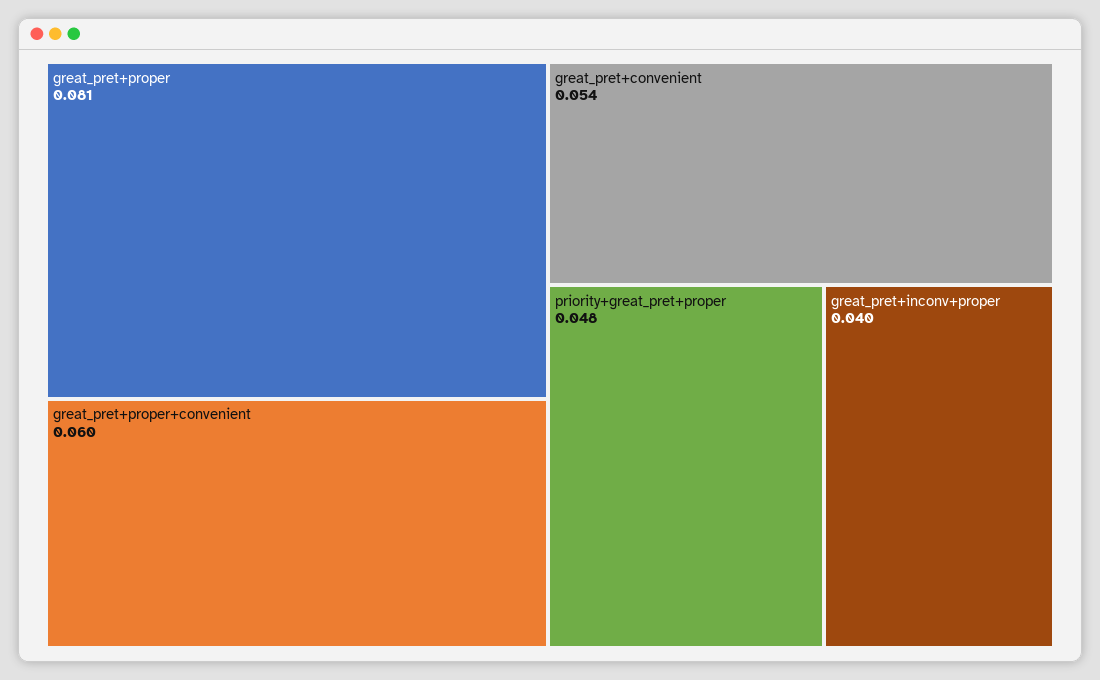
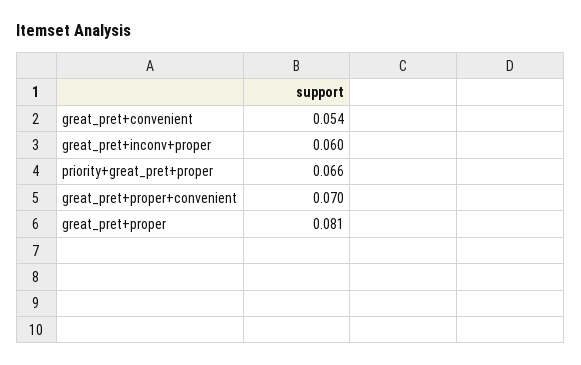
  {
    "great_pret+proper": 0.081,
-   "great_pret+proper+convenient": 0.06,
+   "great_pret+proper+convenient": 0.07,
    "great_pret+convenient": 0.054,
-   "priority+great_pret+proper": 0.048,
+   "priority+great_pret+proper": 0.066,
-   "great_pret+inconv+proper": 0.04
+   "great_pret+inconv+proper": 0.06
  }

